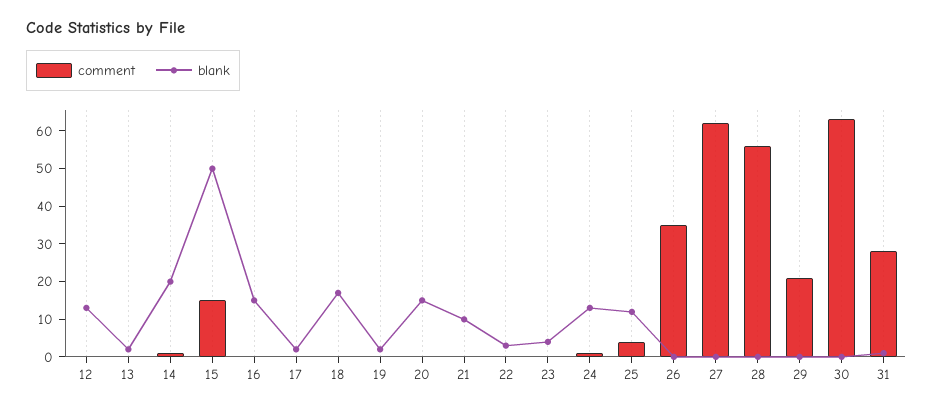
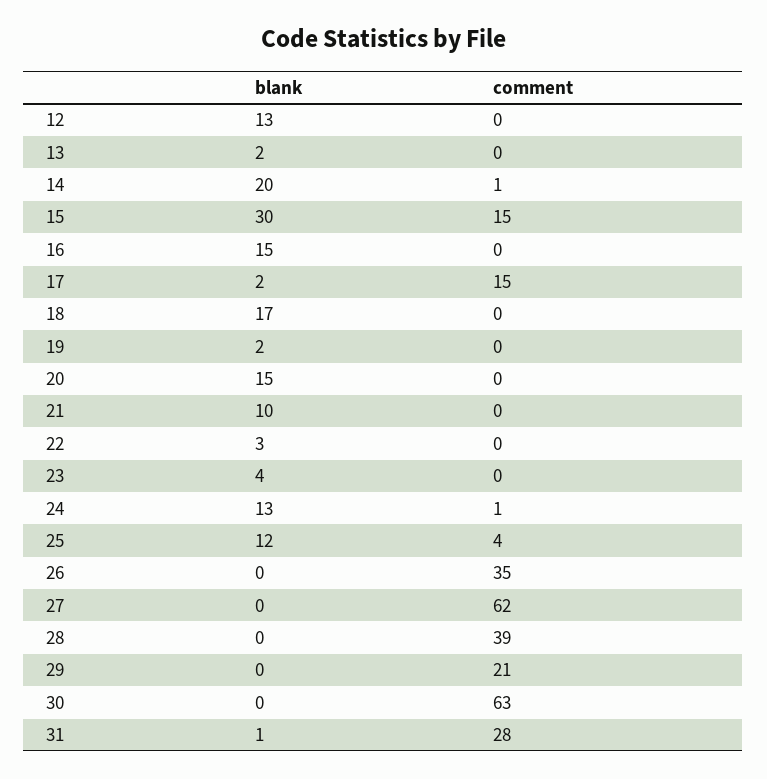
  {
    "comment": {
      "12": 0,
      "13": 0,
      "14": 1,
      "15": 15,
      "16": 0,
-     "17": 0,
+     "17": 15,
      "18": 0,
      "19": 0,
      "20": 0,
      "21": 0,
      "22": 0,
      "23": 0,
      "24": 1,
      "25": 4,
      "26": 35,
      "27": 62,
-     "28": 55,
+     "28": 39,
      "29": 21,
      "30": 63,
      "31": 28
    },
    "blank": {
      "12": 13,
      "13": 2,
      "14": 20,
-     "15": 50,
+     "15": 30,
      "16": 15,
      "17": 2,
      "18": 17,
      "19": 2,
      "20": 15,
      "21": 10,
      "22": 3,
      "23": 4,
      "24": 13,
      "25": 12,
      "26": 0,
      "27": 0,
      "28": 0,
      "29": 0,
      "30": 0,
      "31": 1
    }
  }

